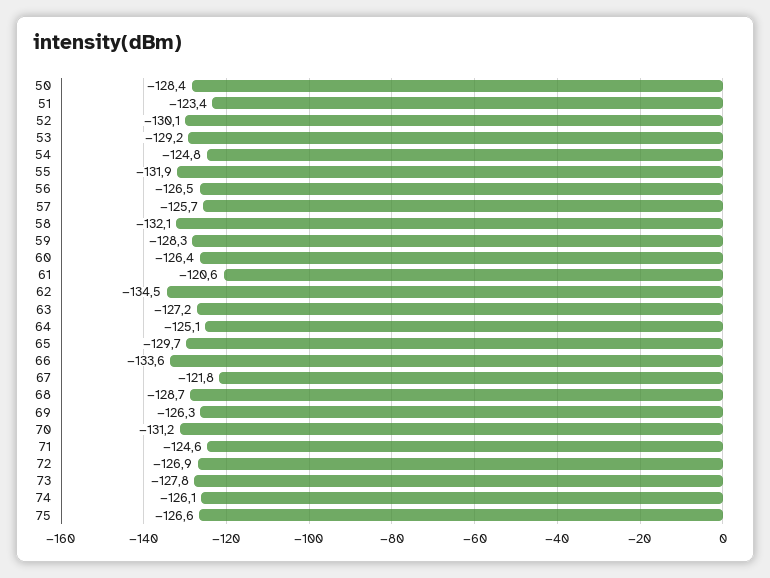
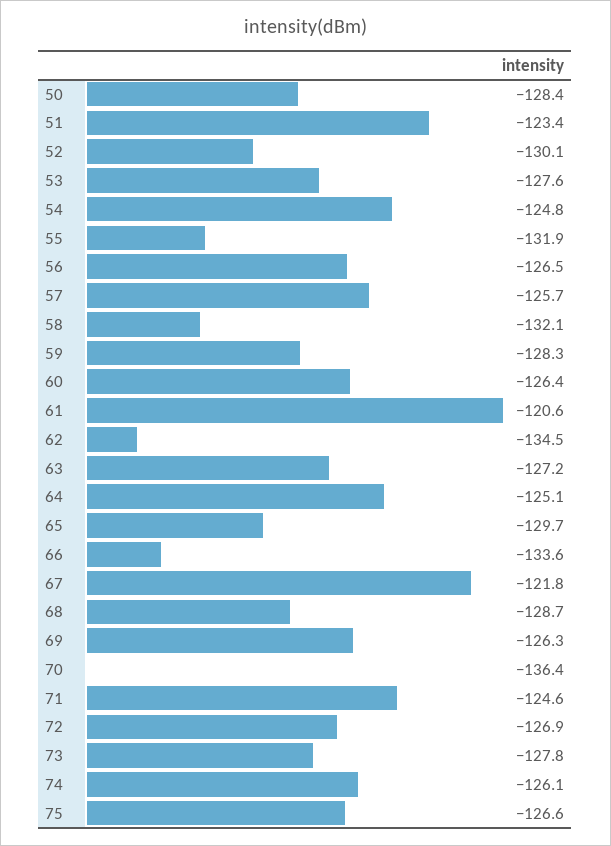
  {
    "50": -128.4,
    "51": -123.4,
    "52": -130.1,
-   "53": -129.2,
+   "53": -127.6,
    "54": -124.8,
    "55": -131.9,
    "56": -126.5,
    "57": -125.7,
    "58": -132.1,
    "59": -128.3,
    "60": -126.4,
    "61": -120.6,
    "62": -134.5,
    "63": -127.2,
    "64": -125.1,
    "65": -129.7,
    "66": -133.6,
    "67": -121.8,
    "68": -128.7,
    "69": -126.3,
-   "70": -131.2,
+   "70": -136.4,
    "71": -124.6,
    "72": -126.9,
    "73": -127.8,
    "74": -126.1,
    "75": -126.6
  }

